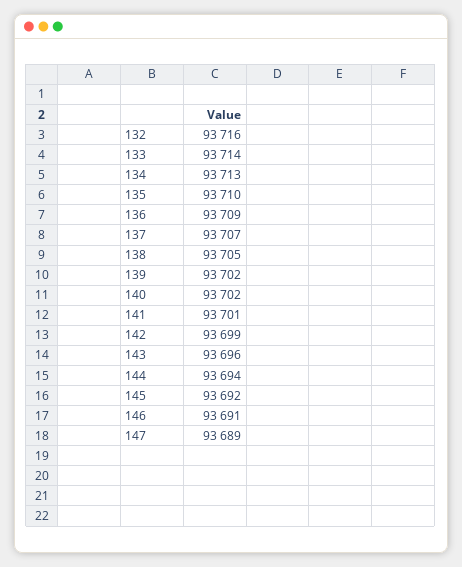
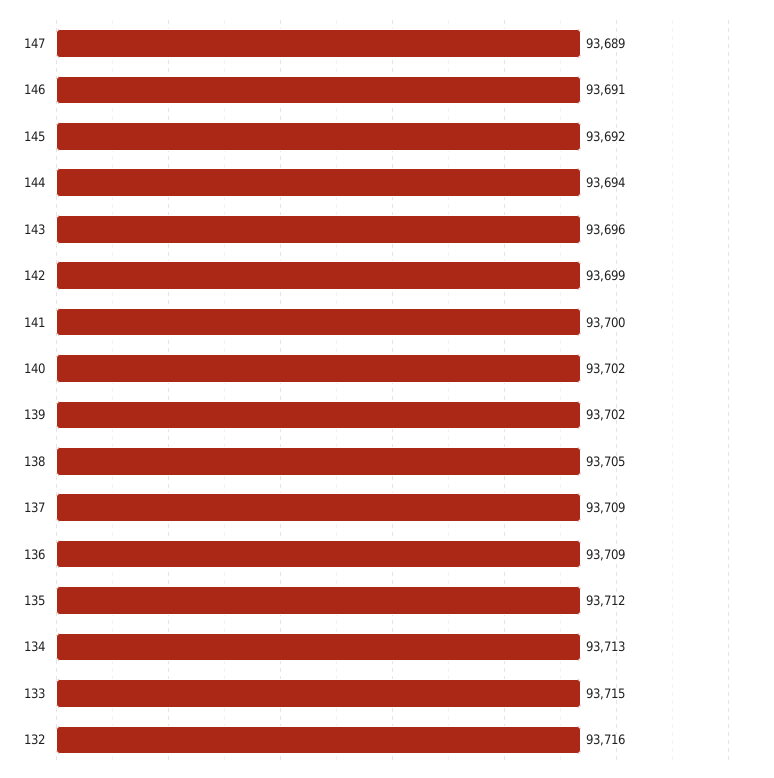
  {
    "132": 93716,
-   "133": 93714,
+   "133": 93715,
    "134": 93713,
-   "135": 93710,
+   "135": 93712,
    "136": 93709,
-   "137": 93707,
+   "137": 93709,
    "138": 93705,
    "139": 93702,
    "140": 93702,
-   "141": 93701,
+   "141": 93700,
    "142": 93699,
    "143": 93696,
    "144": 93694,
    "145": 93692,
    "146": 93691,
    "147": 93689
  }

